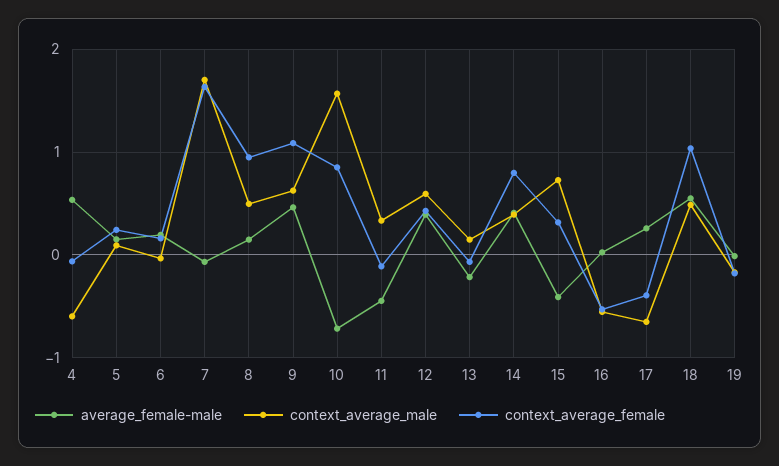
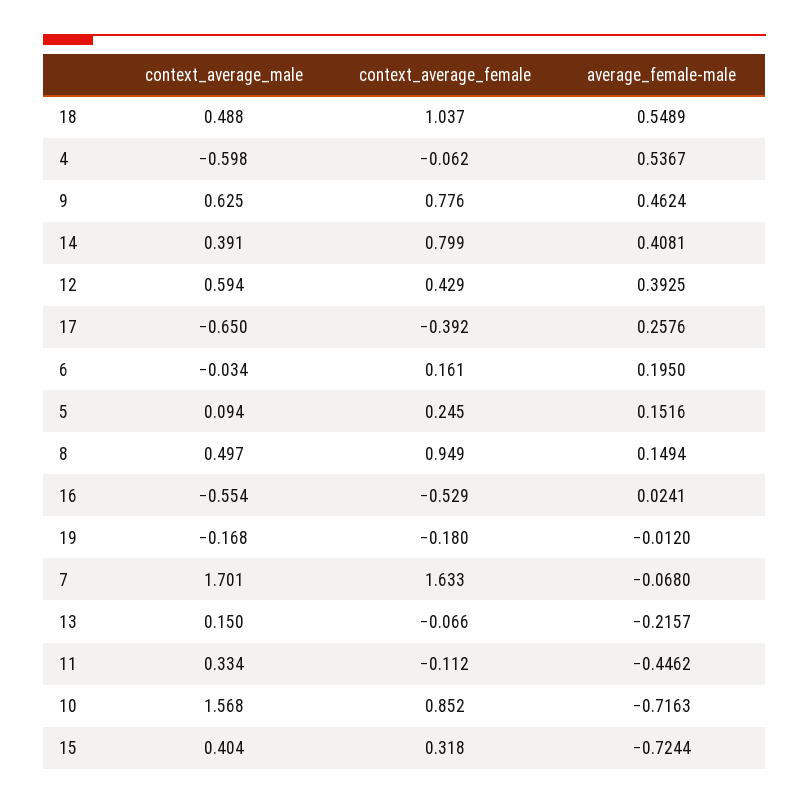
  {
    "average_female-male": {
      "4": 0.5367,
      "5": 0.1516,
      "6": 0.195,
      "7": -0.068,
      "8": 0.1494,
      "9": 0.4624,
      "10": -0.7163,
      "11": -0.4462,
      "12": 0.3925,
      "13": -0.2157,
      "14": 0.4081,
-     "15": -0.4,
+     "15": -0.7244,
      "16": 0.0241,
      "17": 0.2576,
      "18": 0.5489,
      "19": -0.012
    },
    "context_average_male": {
      "4": -0.598,
      "5": 0.094,
      "6": -0.034,
      "7": 1.701,
      "8": 0.497,
      "9": 0.625,
      "10": 1.568,
      "11": 0.334,
      "12": 0.594,
      "13": 0.15,
      "14": 0.391,
-     "15": 0.7,
+     "15": 0.404,
      "16": -0.554,
      "17": -0.65,
      "18": 0.488,
      "19": -0.168
    },
    "context_average_female": {
      "4": -0.062,
      "5": 0.245,
      "6": 0.161,
      "7": 1.633,
      "8": 0.949,
-     "9": 1.1,
+     "9": 0.776,
      "10": 0.852,
      "11": -0.112,
      "12": 0.429,
      "13": -0.066,
      "14": 0.799,
      "15": 0.318,
      "16": -0.529,
      "17": -0.392,
      "18": 1.037,
      "19": -0.18
    }
  }

